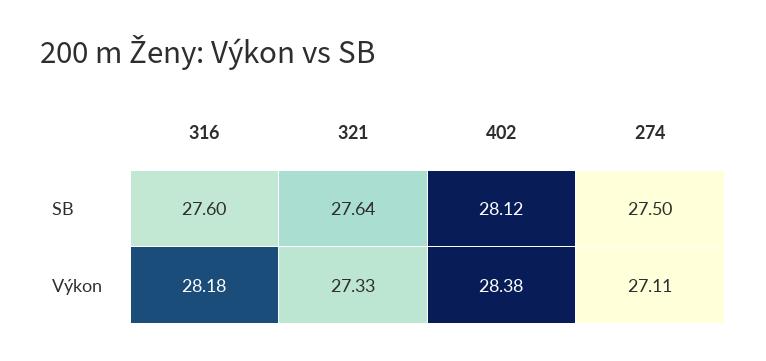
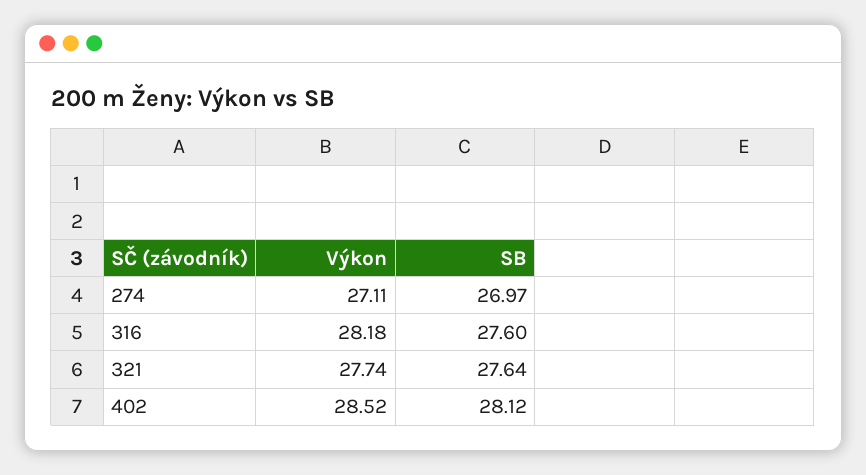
  {
    "316": {
      "SB": 27.6,
      "Výkon": 28.18
    },
    "321": {
      "SB": 27.64,
-     "Výkon": 27.33
+     "Výkon": 27.74
    },
    "402": {
      "SB": 28.12,
-     "Výkon": 28.38
+     "Výkon": 28.52
    },
    "274": {
-     "SB": 27.5,
+     "SB": 26.97,
      "Výkon": 27.11
    }
  }

